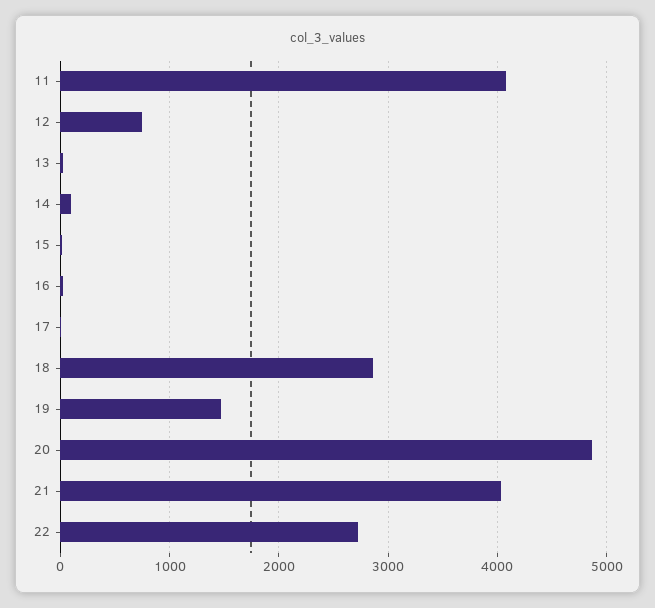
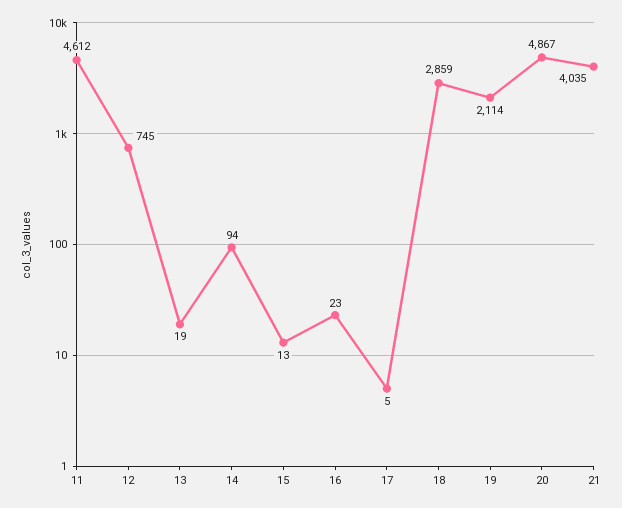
  {
-   "11": 4100,
+   "11": 4612,
    "12": 745,
    "13": 19,
    "14": 94,
    "15": 13,
    "16": 23,
    "17": 5,
    "18": 2859,
-   "19": 1500,
+   "19": 2114,
    "20": 4867,
-   "21": 4035,
+   "21": 4035
-   "22": 2700
  }

